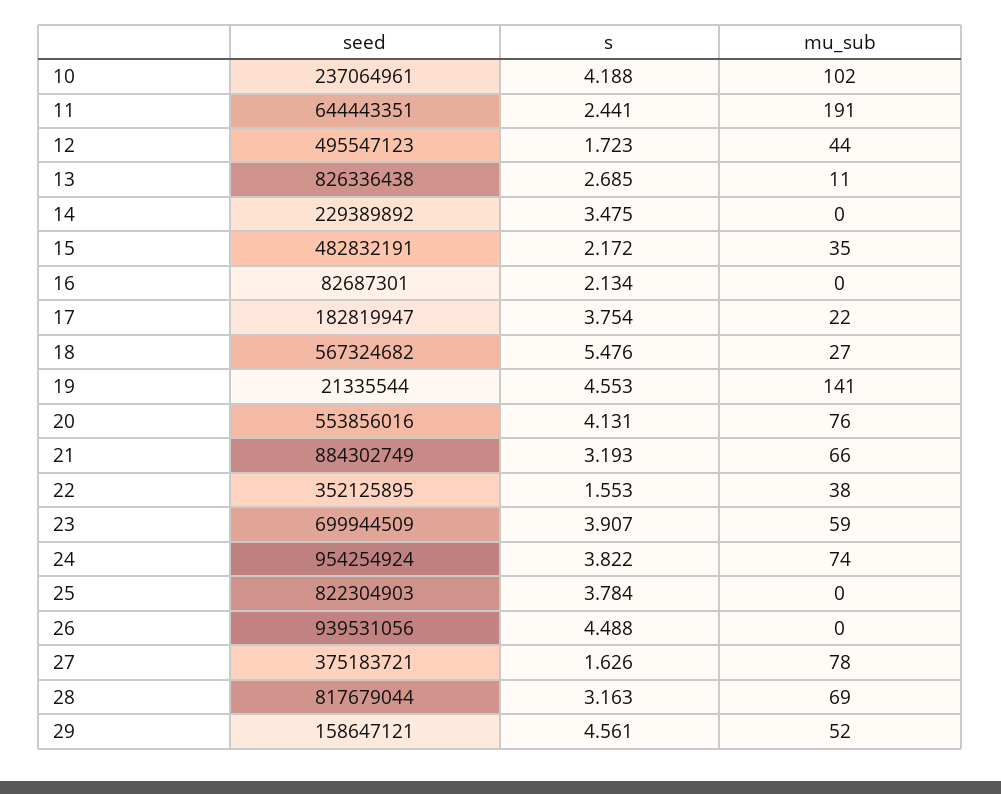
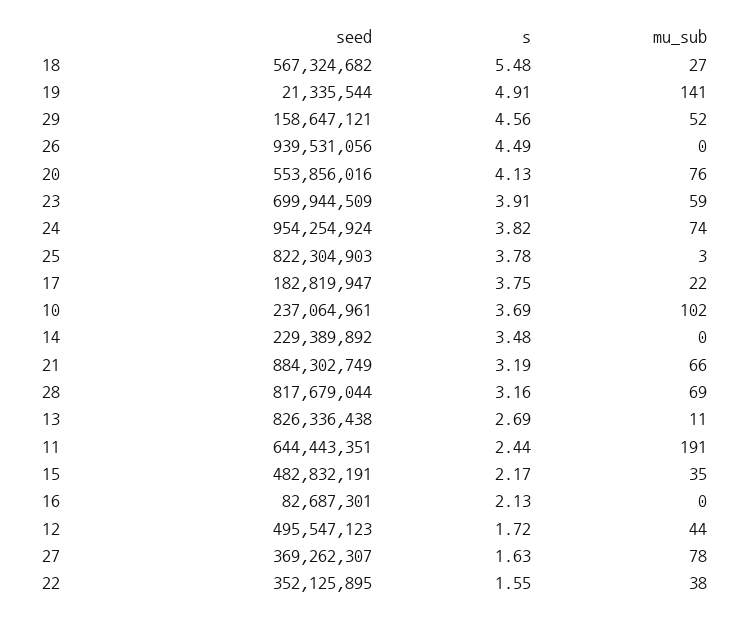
  {
    "seed": {
      "10": 237064961,
      "11": 644443351,
      "12": 495547123,
      "13": 826336438,
      "14": 229389892,
      "15": 482832191,
      "16": 82687301,
      "17": 182819947,
      "18": 567324682,
      "19": 21335544,
      "20": 553856016,
      "21": 884302749,
      "22": 352125895,
      "23": 699944509,
      "24": 954254924,
      "25": 822304903,
      "26": 939531056,
-     "27": 375183721,
+     "27": 369262307,
      "28": 817679044,
      "29": 158647121
    },
    "s": {
-     "10": 4.188,
+     "10": 3.69,
      "11": 2.441,
      "12": 1.723,
      "13": 2.685,
      "14": 3.475,
      "15": 2.172,
      "16": 2.134,
      "17": 3.754,
      "18": 5.476,
-     "19": 4.553,
+     "19": 4.91,
      "20": 4.131,
      "21": 3.193,
      "22": 1.553,
      "23": 3.907,
      "24": 3.822,
      "25": 3.784,
      "26": 4.488,
      "27": 1.626,
      "28": 3.163,
      "29": 4.561
    },
    "mu_sub": {
      "10": 102,
      "11": 191,
      "12": 44,
      "13": 11,
      "14": 0,
      "15": 35,
      "16": 0,
      "17": 22,
      "18": 27,
      "19": 141,
      "20": 76,
      "21": 66,
      "22": 38,
      "23": 59,
      "24": 74,
-     "25": 0,
+     "25": 3,
      "26": 0,
      "27": 78,
      "28": 69,
      "29": 52
    }
  }

